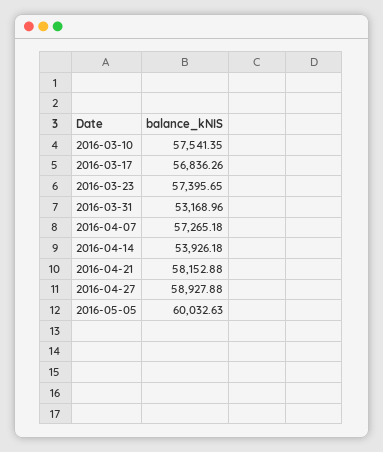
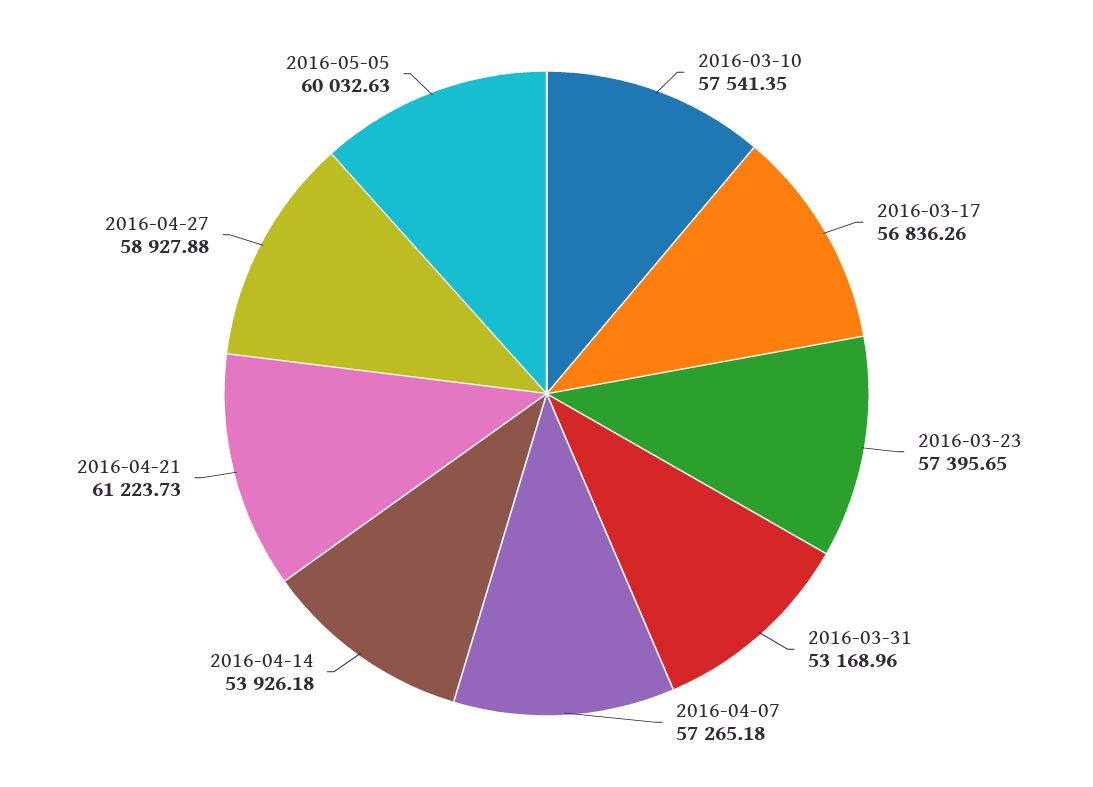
  {
    "2016-03-10": 57541.35,
    "2016-03-17": 56836.26,
    "2016-03-23": 57395.65,
    "2016-03-31": 53168.96,
    "2016-04-07": 57265.18,
    "2016-04-14": 53926.18,
-   "2016-04-21": 58152.88,
+   "2016-04-21": 61223.73,
    "2016-04-27": 58927.88,
    "2016-05-05": 60032.63
  }

